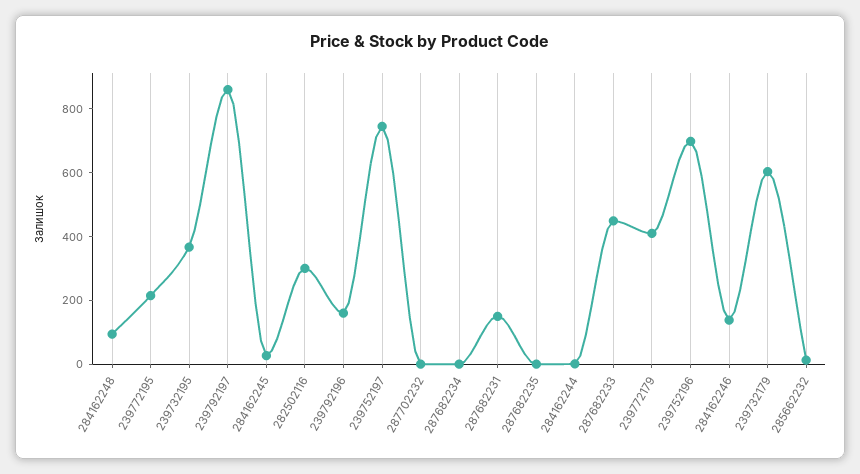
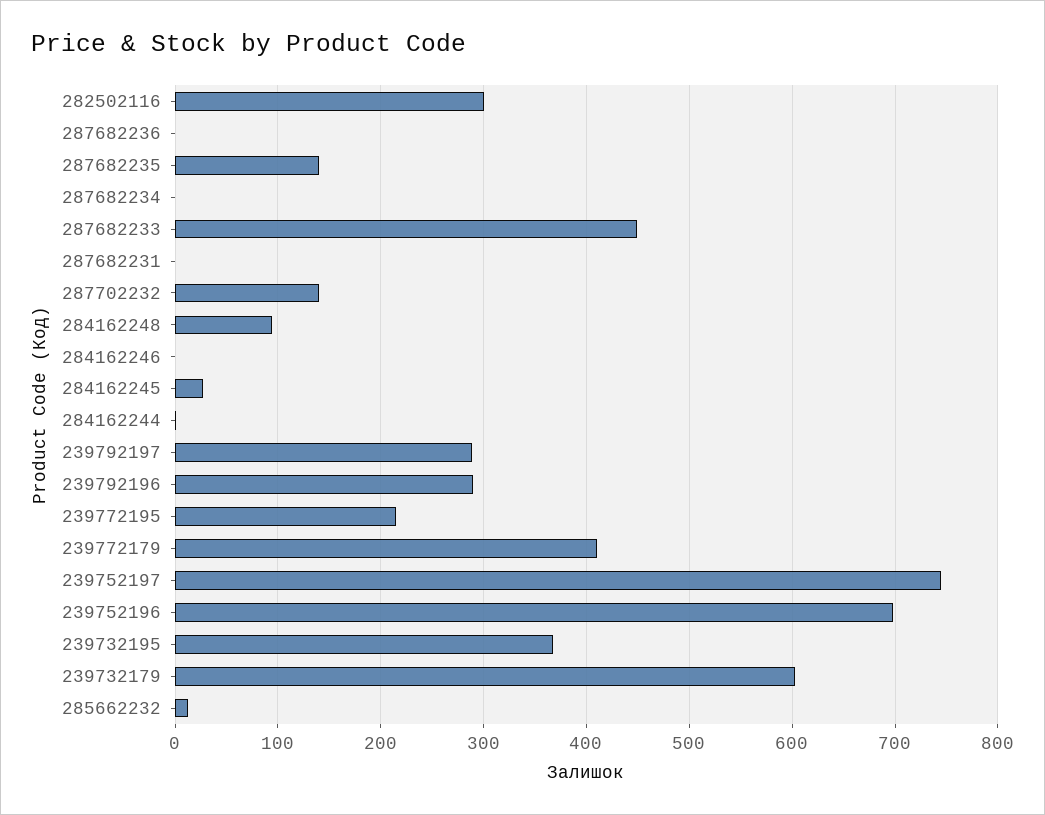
  {
    "284162248": 90,
    "239772195": 220,
    "239732195": 370,
-   "239792197": 850,
+   "239792197": 290,
    "284162245": 30,
    "282502116": 300,
-   "239792196": 150,
+   "239792196": 290,
    "239752197": 750,
-   "287702232": 0,
+   "287702232": 140,
    "287682234": 0,
-   "287682231": 150,
+   "287682231": 0,
-   "287682235": 0,
+   "287682235": 140,
    "284162244": 0,
    "287682233": 450,
    "239772179": 410,
    "239752196": 700,
-   "284162246": 150,
+   "284162246": 0,
    "239732179": 600,
-   "285662232": 10
+   "285662232": 10,
+   "287682236": 0
  }

